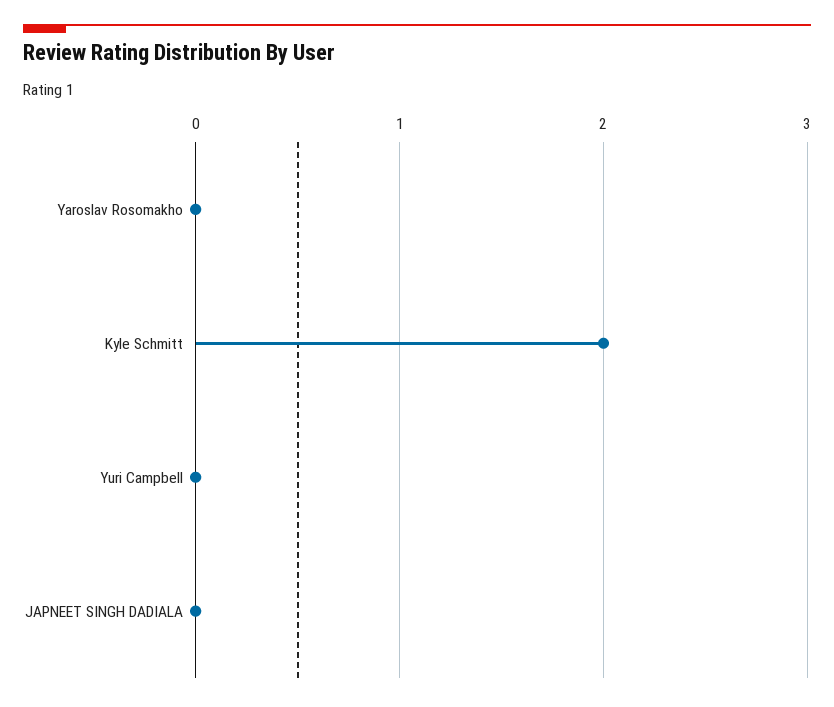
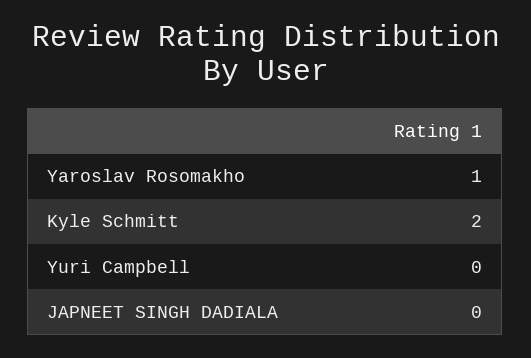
  {
-   "Yaroslav Rosomakho": 0,
+   "Yaroslav Rosomakho": 1,
    "Kyle Schmitt": 2,
    "Yuri Campbell": 0,
    "JAPNEET SINGH DADIALA": 0
  }

